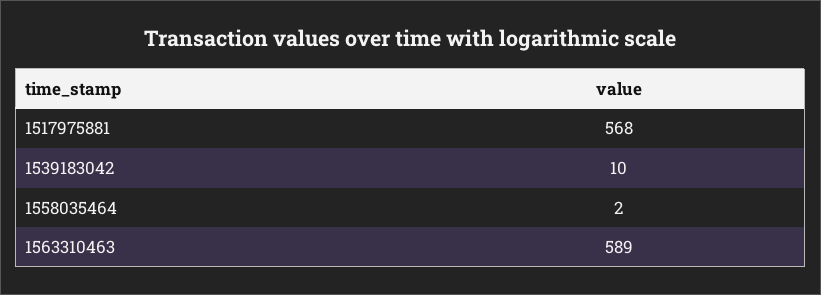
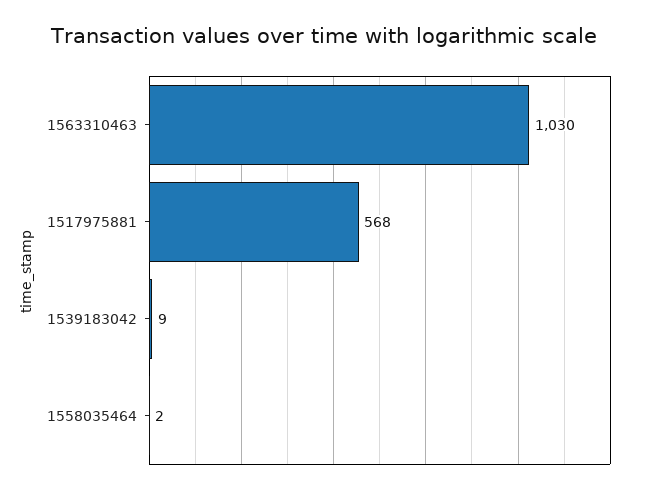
  {
    "1517975881": 568,
-   "1539183042": 10,
+   "1539183042": 9,
    "1558035464": 2,
-   "1563310463": 589
+   "1563310463": 1030
  }

